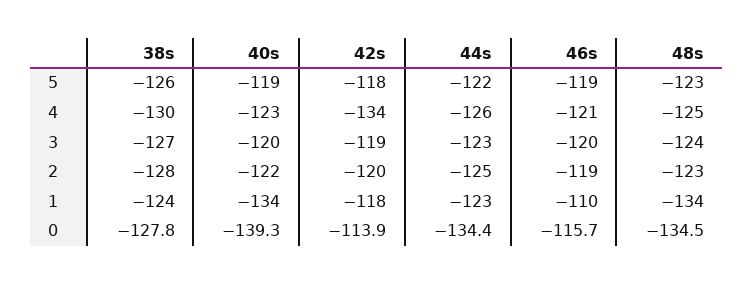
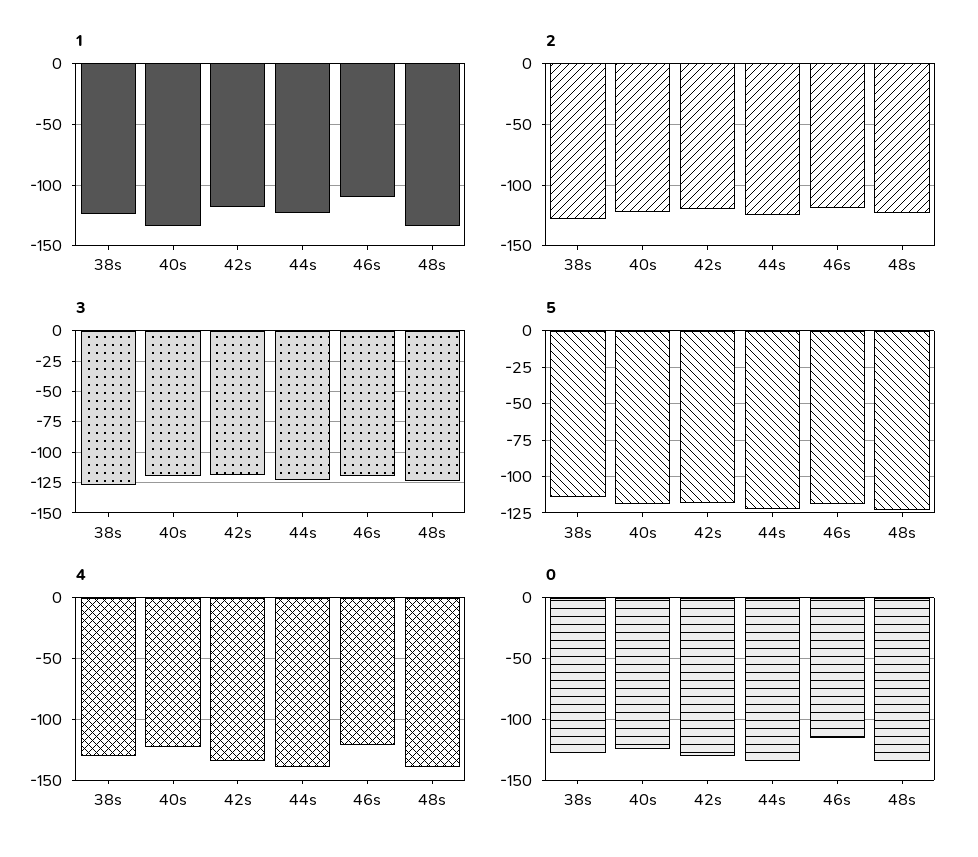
  {
    "5": {
-     "38s": -126,
+     "38s": -115,
      "40s": -119,
      "42s": -118,
      "44s": -122,
      "46s": -119,
      "48s": -123
    },
    "4": {
      "38s": -130,
      "40s": -123,
      "42s": -134,
-     "44s": -126,
+     "44s": -140,
      "46s": -121,
-     "48s": -125
+     "48s": -140
    },
    "3": {
      "38s": -127,
      "40s": -120,
      "42s": -119,
      "44s": -123,
      "46s": -120,
      "48s": -124
    },
    "2": {
      "38s": -128,
      "40s": -122,
      "42s": -120,
      "44s": -125,
      "46s": -119,
      "48s": -123
    },
    "1": {
      "38s": -124,
      "40s": -134,
      "42s": -118,
      "44s": -123,
      "46s": -110,
      "48s": -134
    },
    "0": {
      "38s": -127.8,
-     "40s": -139.3,
+     "40s": -125,
-     "42s": -113.9,
+     "42s": -130,
      "44s": -134.4,
      "46s": -115.7,
      "48s": -134.5
    }
  }

